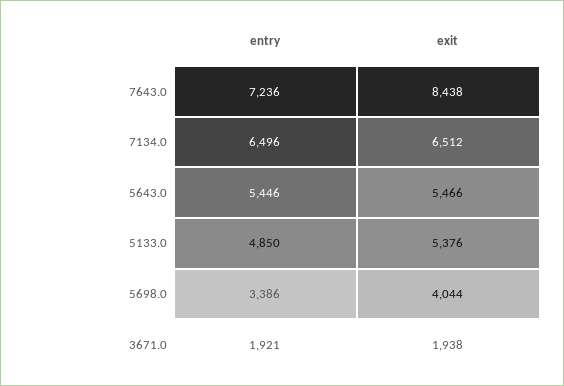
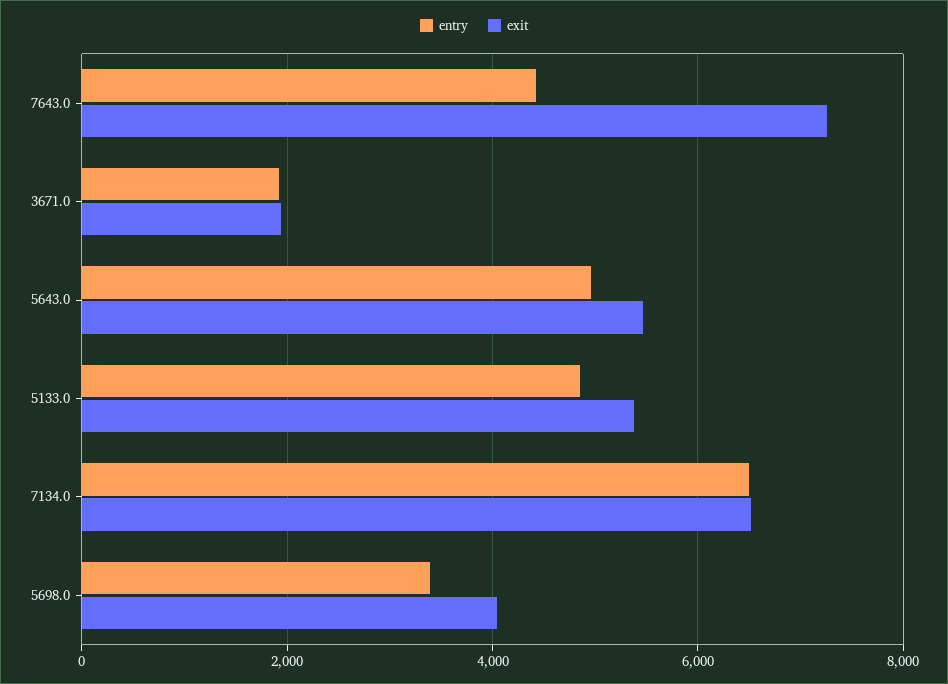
  {
    "entry": {
-     "7643.0": 7236,
+     "7643.0": 4400,
      "7134.0": 6496,
-     "5643.0": 5446,
+     "5643.0": 5000,
      "5133.0": 4850,
      "5698.0": 3386,
      "3671.0": 1921
    },
    "exit": {
-     "7643.0": 8438,
+     "7643.0": 7200,
      "7134.0": 6512,
      "5643.0": 5466,
      "5133.0": 5376,
      "5698.0": 4044,
      "3671.0": 1938
    }
  }

